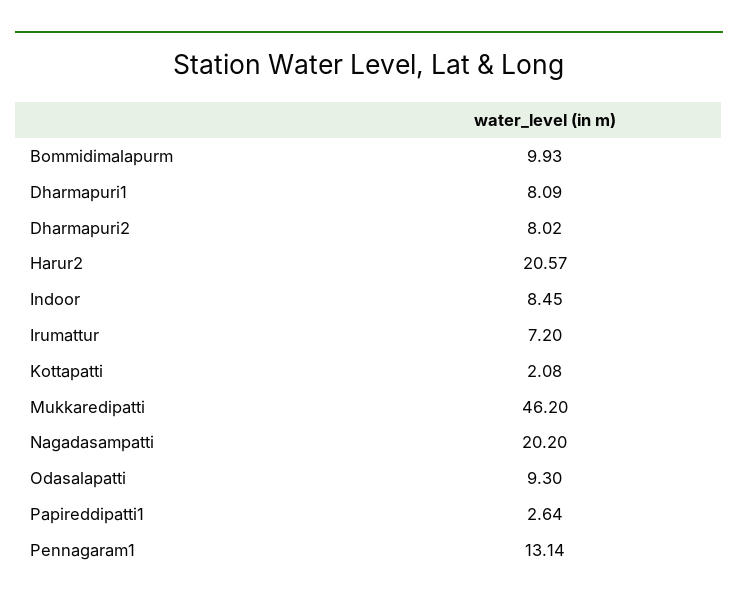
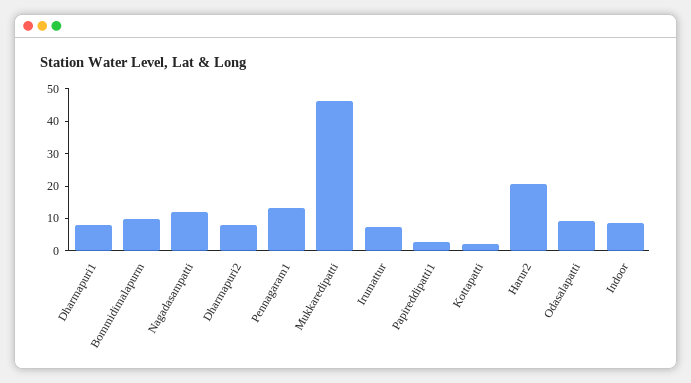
  {
    "Bommidimalapurm": 9.93,
    "Dharmapuri1": 8.09,
    "Dharmapuri2": 8.02,
    "Harur2": 20.57,
    "Indoor": 8.45,
    "Irumattur": 7.2,
    "Kottapatti": 2.08,
    "Mukkaredipatti": 46.2,
-   "Nagadasampatti": 20.2,
+   "Nagadasampatti": 12.5,
    "Odasalapatti": 9.3,
    "Papireddipatti1": 2.64,
    "Pennagaram1": 13.14
  }

